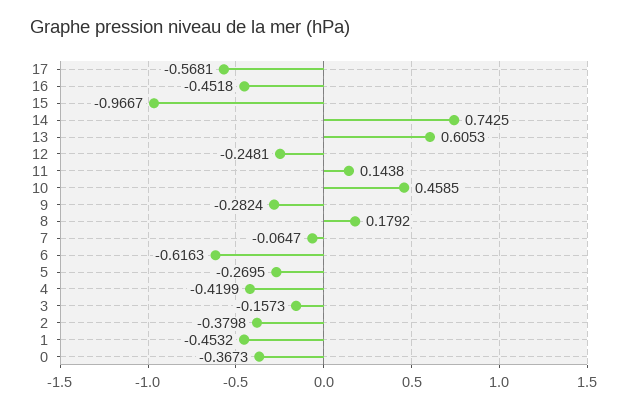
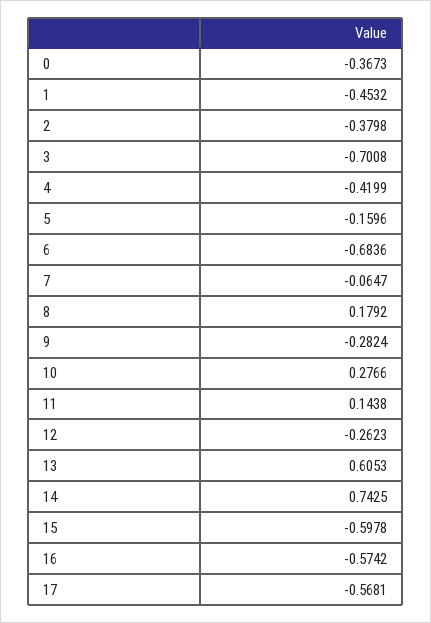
  {
    "17": -0.5681,
-   "16": -0.4518,
+   "16": -0.5742,
-   "15": -0.9667,
+   "15": -0.5978,
    "14": 0.7425,
    "13": 0.6053,
-   "12": -0.2481,
+   "12": -0.2623,
    "11": 0.1438,
-   "10": 0.4585,
+   "10": 0.2766,
    "9": -0.2824,
    "8": 0.1792,
    "7": -0.0647,
-   "6": -0.6163,
+   "6": -0.6836,
-   "5": -0.2695,
+   "5": -0.1596,
    "4": -0.4199,
-   "3": -0.1573,
+   "3": -0.7008,
    "2": -0.3798,
    "1": -0.4532,
    "0": -0.3673
  }

